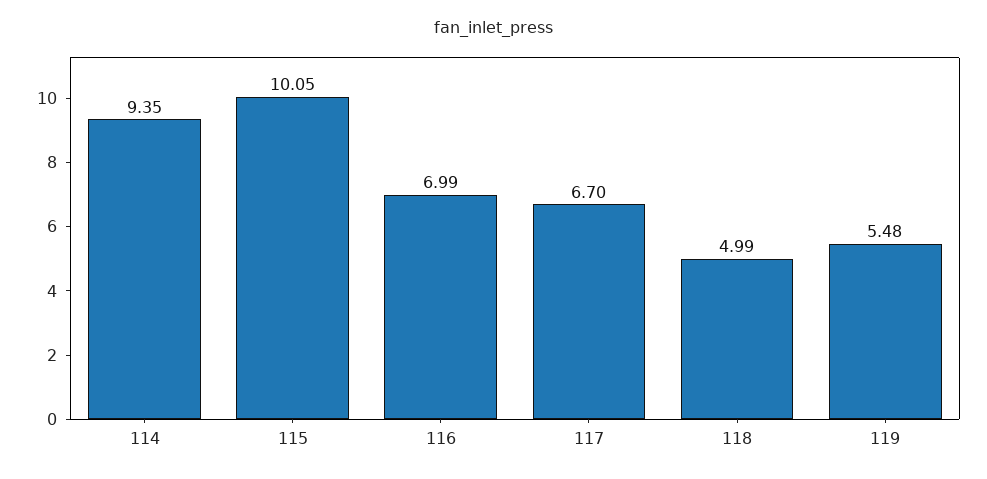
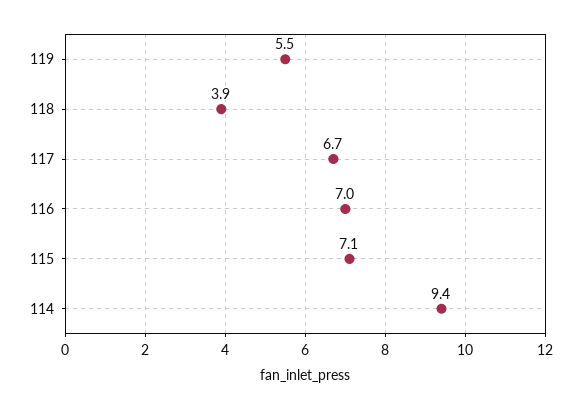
  {
    "114": 9.35,
-   "115": 10.05,
+   "115": 7.1,
    "116": 6.99,
    "117": 6.7,
-   "118": 4.99,
+   "118": 3.9,
    "119": 5.48
  }

